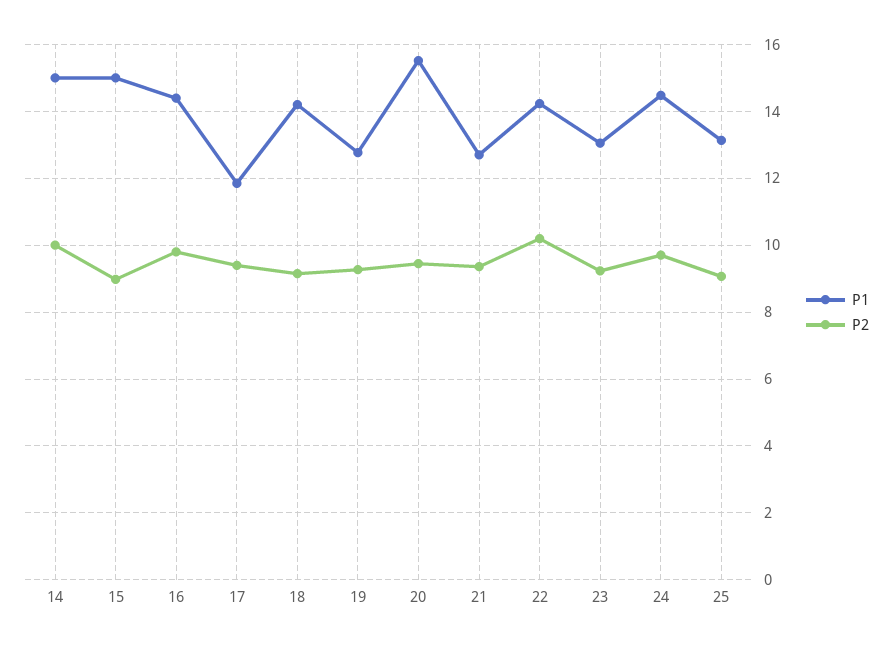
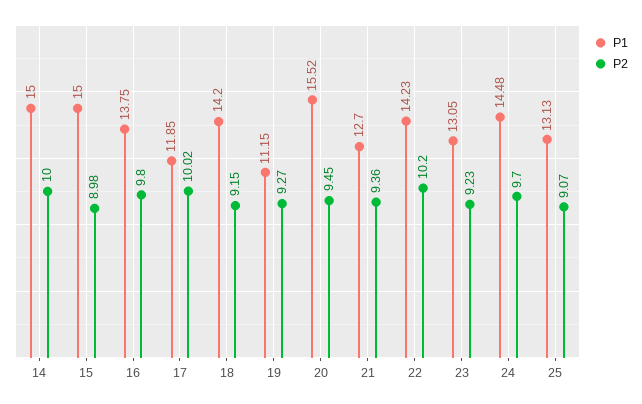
  {
    "P1": {
      "14": 15,
      "15": 15,
-     "16": 14.4,
+     "16": 13.75,
      "17": 11.85,
      "18": 14.2,
-     "19": 12.8,
+     "19": 11.15,
      "20": 15.52,
      "21": 12.7,
      "22": 14.23,
      "23": 13.05,
      "24": 14.48,
      "25": 13.13
    },
    "P2": {
      "14": 10,
      "15": 8.98,
      "16": 9.8,
-     "17": 9.4,
+     "17": 10.02,
      "18": 9.15,
      "19": 9.27,
      "20": 9.45,
      "21": 9.36,
      "22": 10.2,
      "23": 9.23,
      "24": 9.7,
      "25": 9.07
    }
  }

